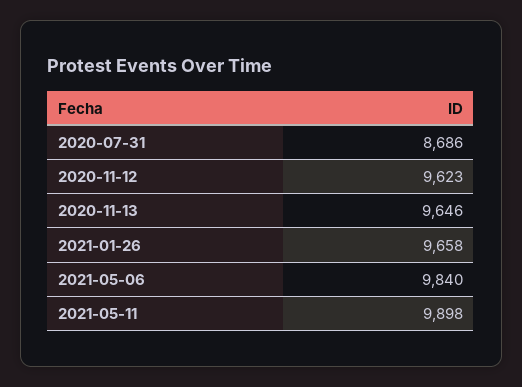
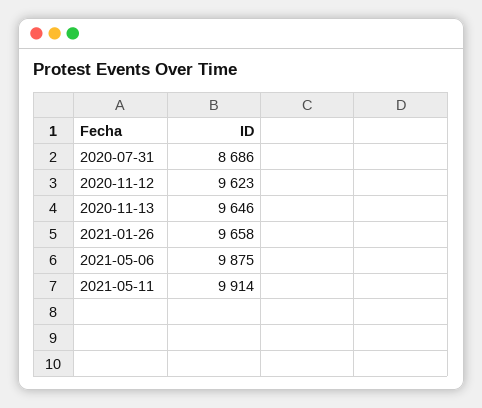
  {
    "2020-07-31": 8686,
    "2020-11-12": 9623,
    "2020-11-13": 9646,
    "2021-01-26": 9658,
-   "2021-05-06": 9840,
+   "2021-05-06": 9875,
-   "2021-05-11": 9898
+   "2021-05-11": 9914
  }

